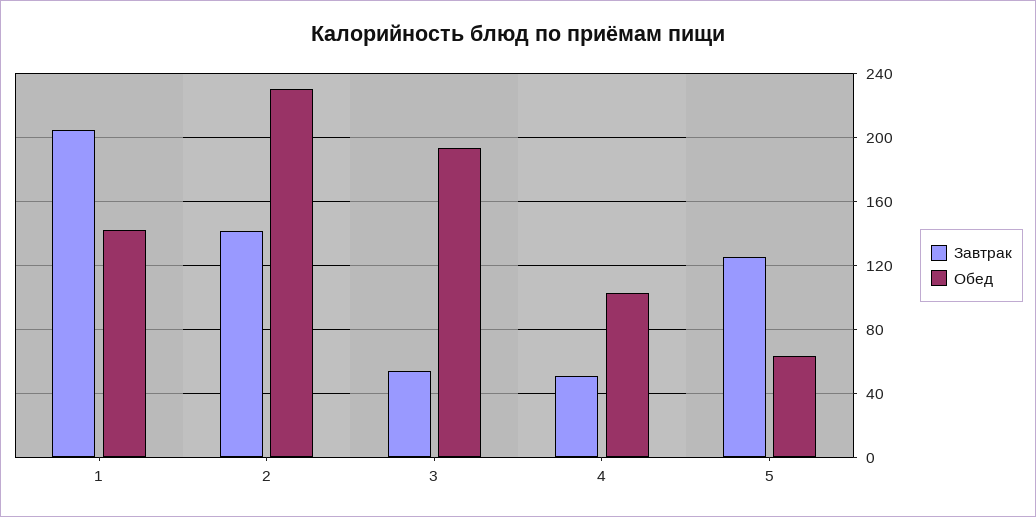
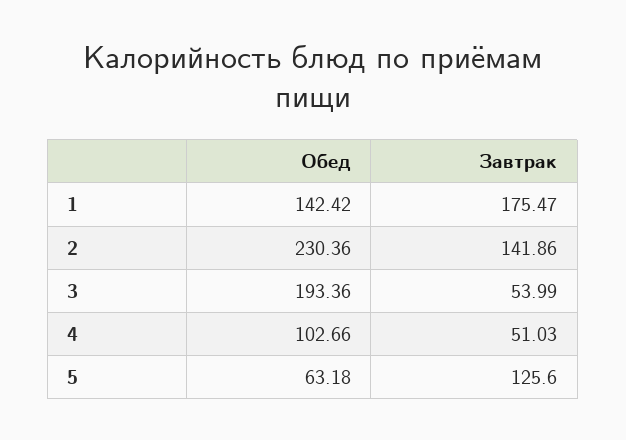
  {
    "Завтрак": {
-     "1": 205,
+     "1": 175.47,
      "2": 141.86,
      "3": 53.99,
      "4": 51.03,
      "5": 125.6
    },
    "Обед": {
      "1": 142.42,
      "2": 230.36,
      "3": 193.36,
      "4": 102.66,
      "5": 63.18
    }
  }

